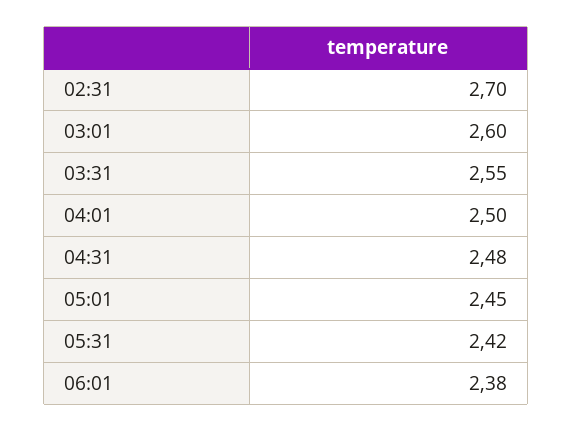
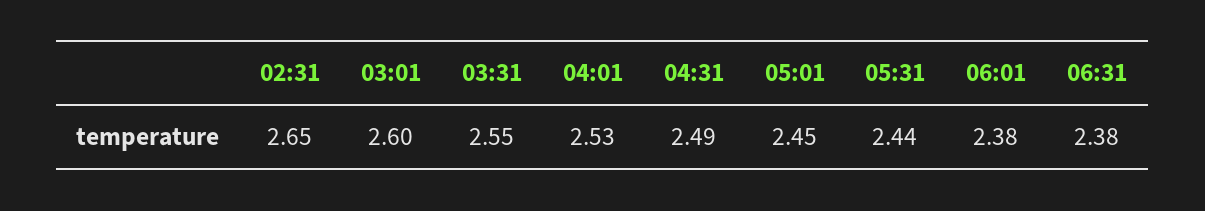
  {
-   "02:31": 2.7,
+   "02:31": 2.65,
    "03:01": 2.6,
    "03:31": 2.55,
-   "04:01": 2.5,
+   "04:01": 2.53,
-   "04:31": 2.48,
+   "04:31": 2.49,
    "05:01": 2.45,
-   "05:31": 2.42,
+   "05:31": 2.44,
-   "06:01": 2.38
+   "06:01": 2.38,
+   "06:31": 2.38
  }

